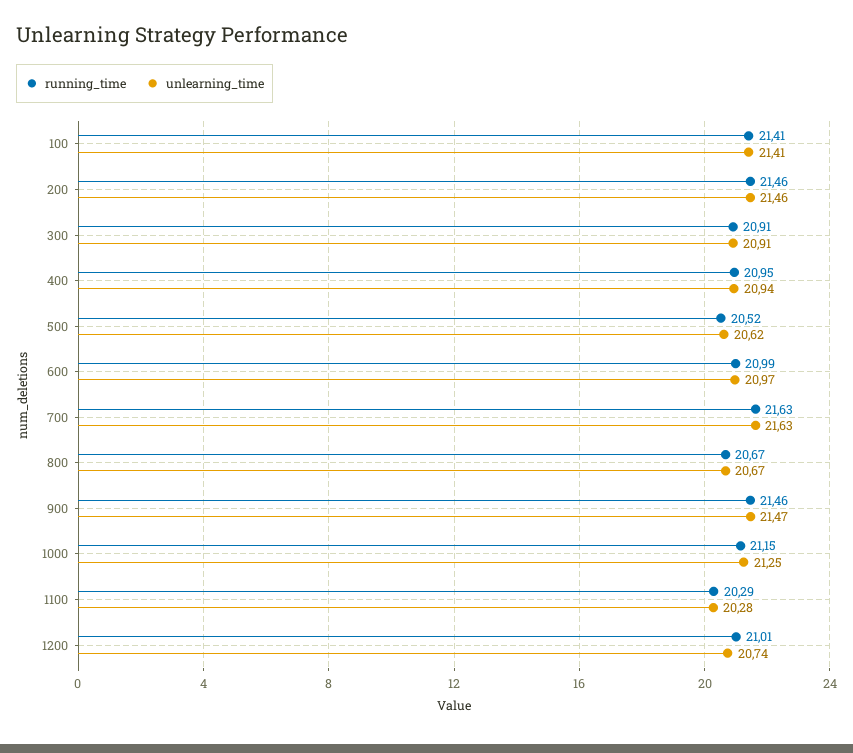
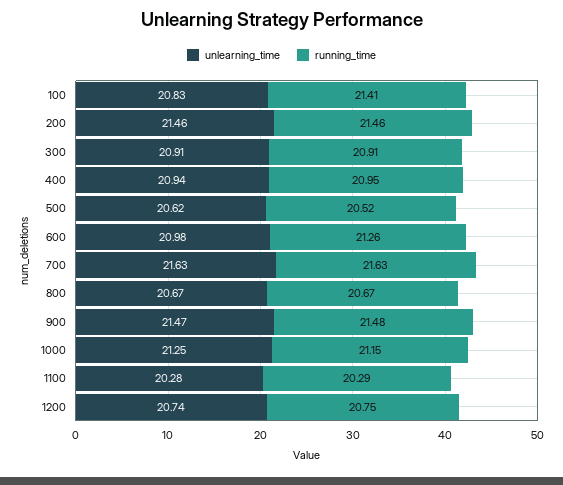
  {
    "running_time": {
      "100": 21.41,
      "200": 21.46,
      "300": 20.91,
      "400": 20.95,
      "500": 20.52,
-     "600": 20.99,
+     "600": 21.26,
      "700": 21.63,
      "800": 20.67,
-     "900": 21.46,
+     "900": 21.48,
      "1000": 21.15,
      "1100": 20.29,
-     "1200": 21.01
+     "1200": 20.75
    },
    "unlearning_time": {
-     "100": 21.41,
+     "100": 20.83,
      "200": 21.46,
      "300": 20.91,
      "400": 20.94,
      "500": 20.62,
-     "600": 20.97,
+     "600": 20.98,
      "700": 21.63,
      "800": 20.67,
      "900": 21.47,
      "1000": 21.25,
      "1100": 20.28,
      "1200": 20.74
    }
  }

